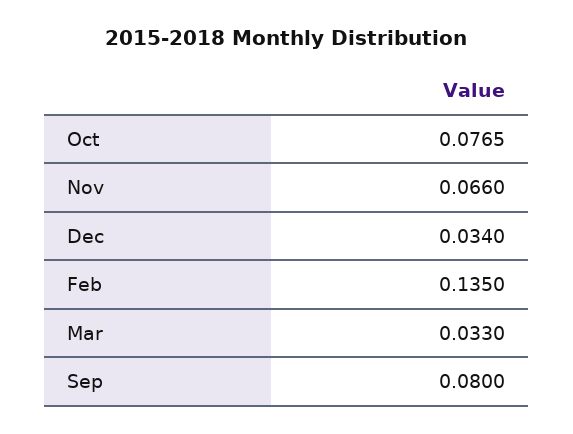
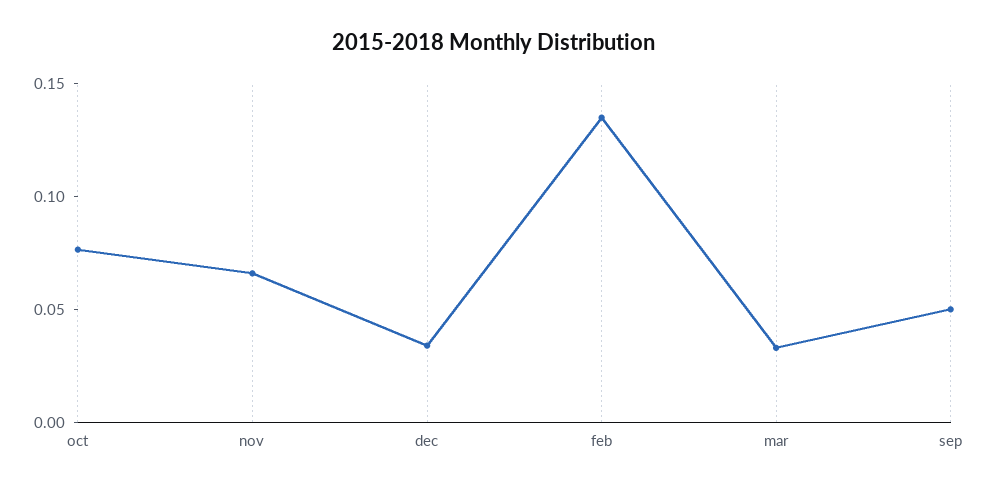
  {
    "Oct": 0.0765,
    "Nov": 0.066,
    "Dec": 0.034,
    "Feb": 0.135,
    "Mar": 0.033,
-   "Sep": 0.08
+   "Sep": 0.05
  }

